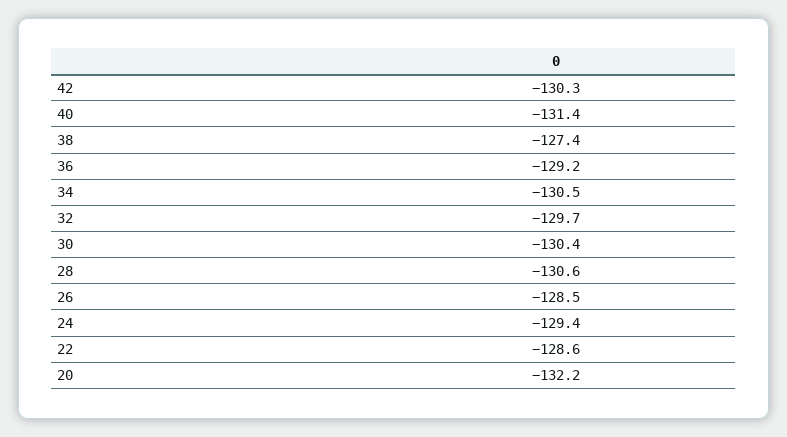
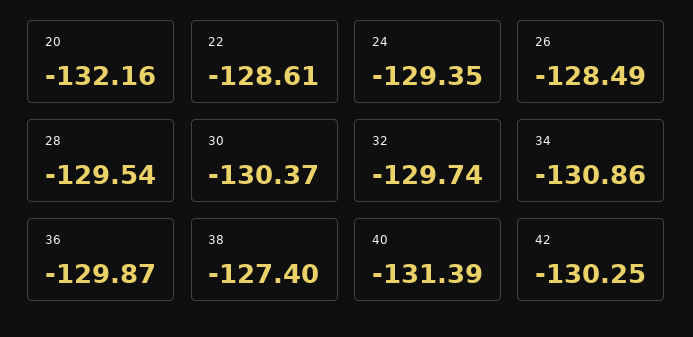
  {
    "42": -130.25,
    "40": -131.39,
    "38": -127.4,
-   "36": -129.2,
+   "36": -129.87,
-   "34": -130.5,
+   "34": -130.86,
    "32": -129.74,
    "30": -130.37,
-   "28": -130.6,
+   "28": -129.54,
    "26": -128.49,
    "24": -129.35,
    "22": -128.61,
    "20": -132.16
  }

